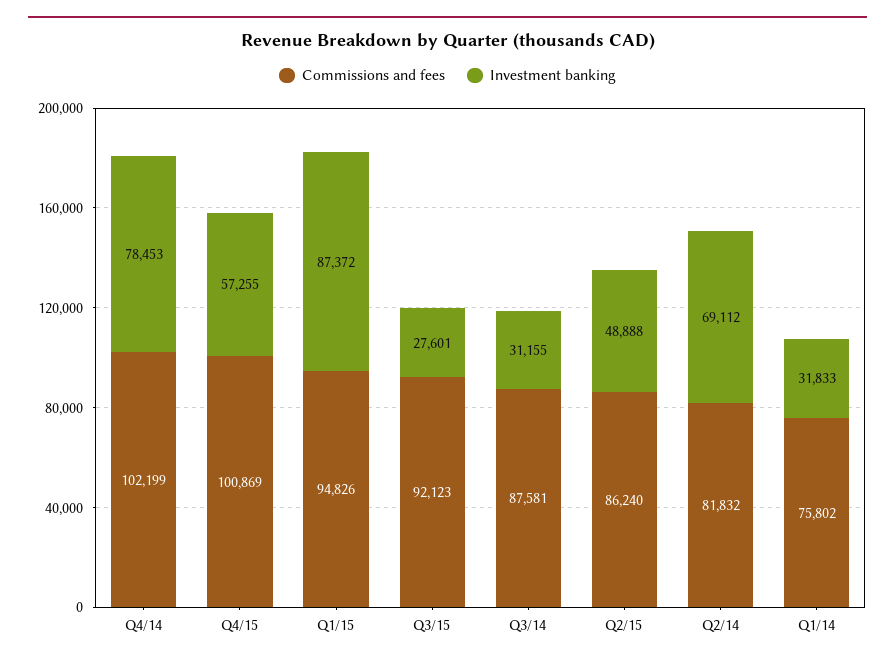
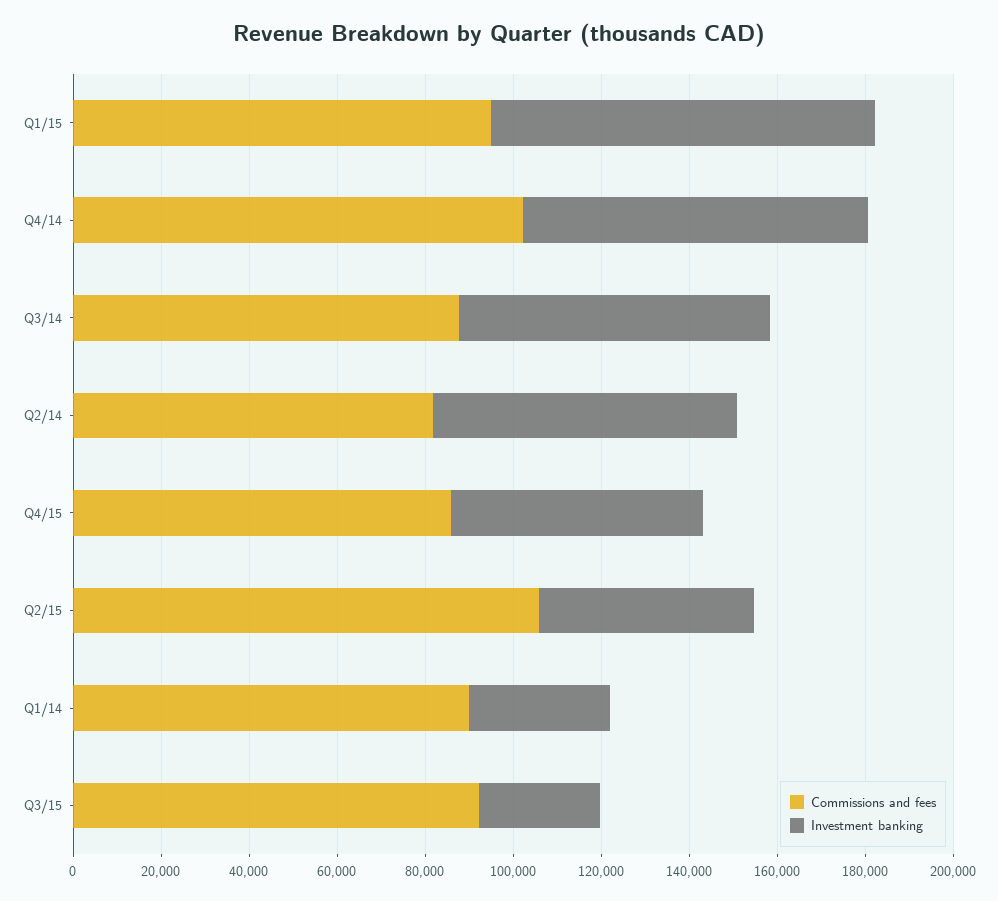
  {
    "Commissions and fees": {
      "Q4/14": 102199,
-     "Q4/15": 100869,
+     "Q4/15": 85000,
      "Q1/15": 94826,
      "Q3/15": 92123,
      "Q3/14": 87581,
-     "Q2/15": 86240,
+     "Q2/15": 105000,
      "Q2/14": 81832,
-     "Q1/14": 75802
+     "Q1/14": 90000
    },
    "Investment banking": {
      "Q4/14": 78453,
      "Q4/15": 57255,
      "Q1/15": 87372,
      "Q3/15": 27601,
-     "Q3/14": 31155,
+     "Q3/14": 70000,
      "Q2/15": 48888,
      "Q2/14": 69112,
      "Q1/14": 31833
    }
  }

